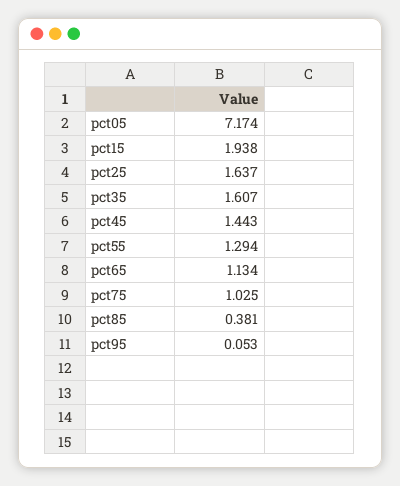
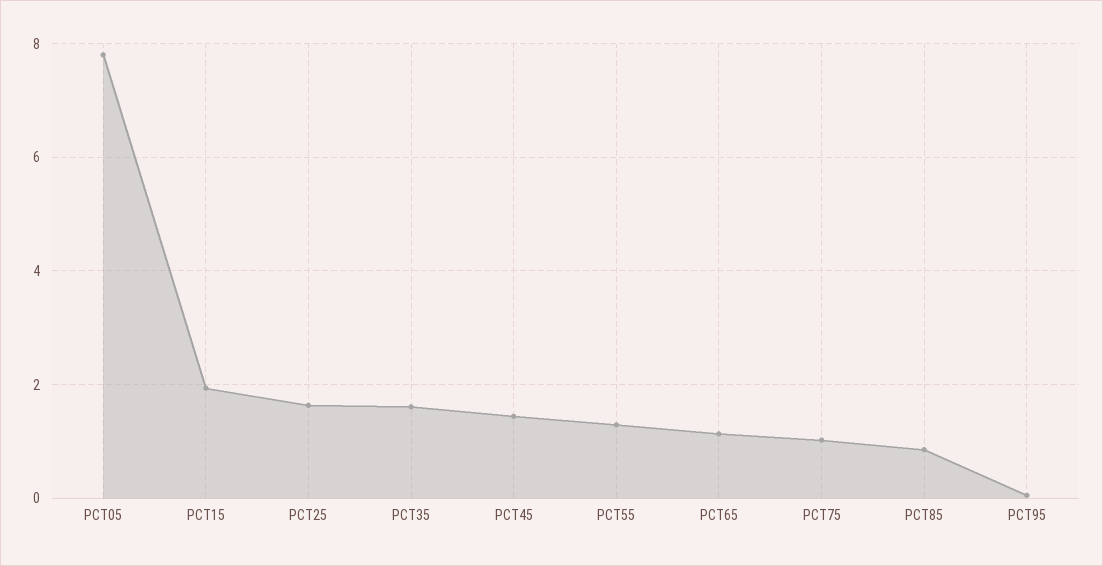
  {
-   "pct05": 7.174,
+   "pct05": 7.8,
    "pct15": 1.938,
    "pct25": 1.637,
    "pct35": 1.607,
    "pct45": 1.443,
    "pct55": 1.294,
    "pct65": 1.134,
    "pct75": 1.025,
-   "pct85": 0.381,
+   "pct85": 0.8,
    "pct95": 0.053
  }

